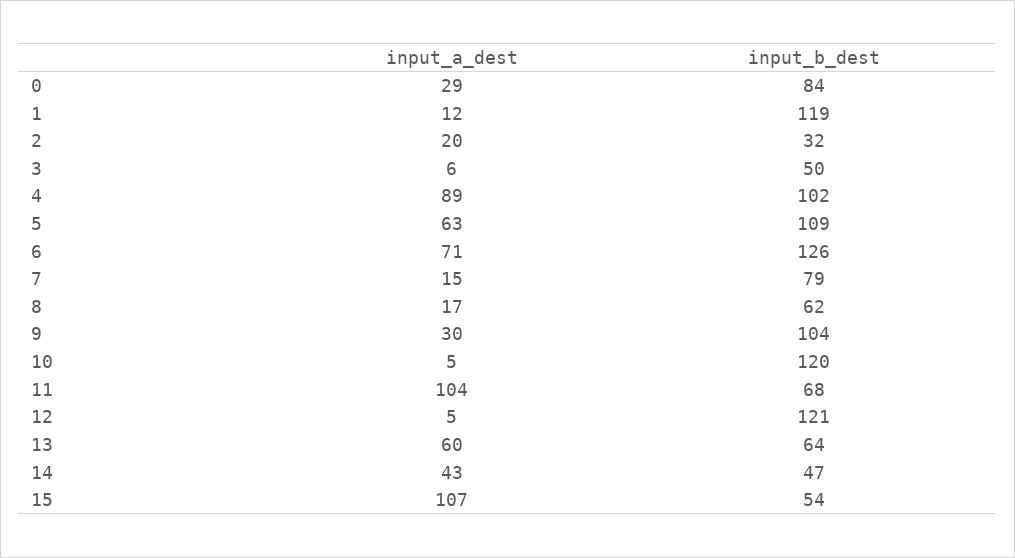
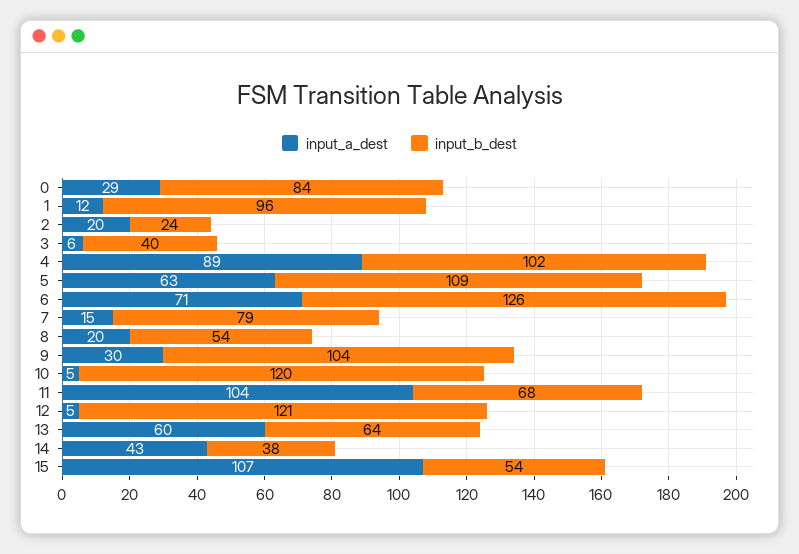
  {
    "input_a_dest": {
      "0": 29,
      "1": 12,
      "2": 20,
      "3": 6,
      "4": 89,
      "5": 63,
      "6": 71,
      "7": 15,
-     "8": 17,
+     "8": 20,
      "9": 30,
      "10": 5,
      "11": 104,
      "12": 5,
      "13": 60,
      "14": 43,
      "15": 107
    },
    "input_b_dest": {
      "0": 84,
-     "1": 119,
+     "1": 96,
-     "2": 32,
+     "2": 24,
-     "3": 50,
+     "3": 40,
      "4": 102,
      "5": 109,
      "6": 126,
      "7": 79,
-     "8": 62,
+     "8": 54,
      "9": 104,
      "10": 120,
      "11": 68,
      "12": 121,
      "13": 64,
-     "14": 47,
+     "14": 38,
      "15": 54
    }
  }

